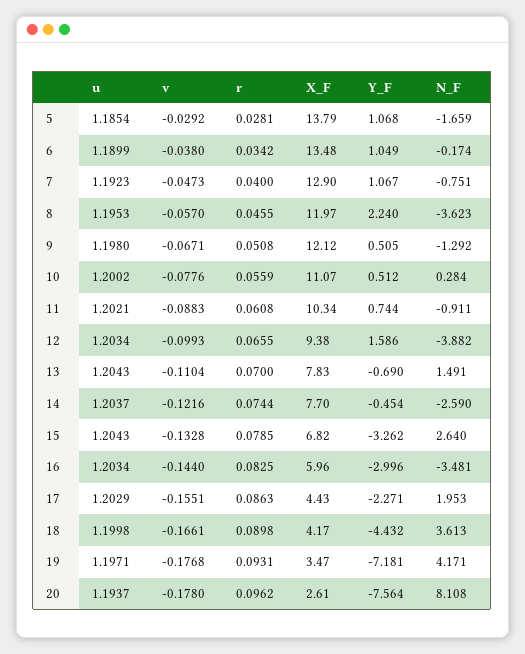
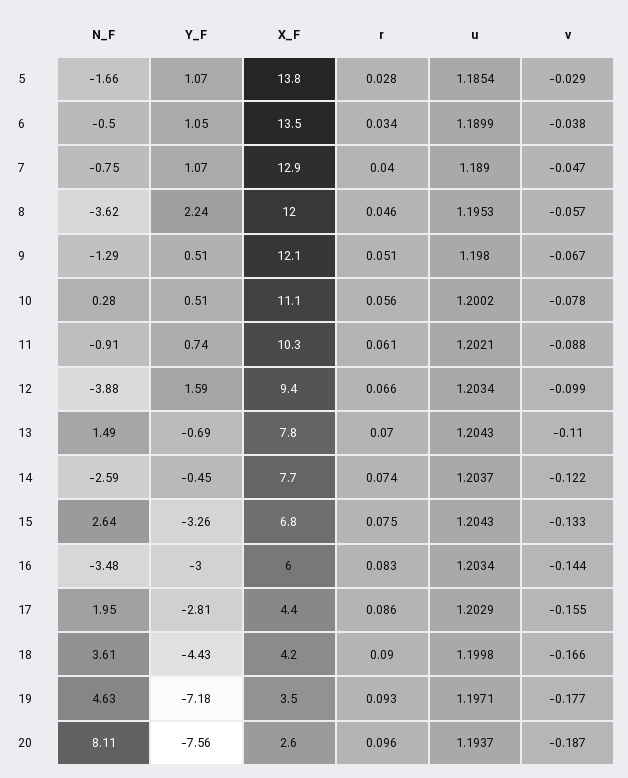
  {
    "u": {
      "5": 1.1854,
      "6": 1.1899,
-     "7": 1.1923,
+     "7": 1.189,
      "8": 1.1953,
      "9": 1.198,
      "10": 1.2002,
      "11": 1.2021,
      "12": 1.2034,
      "13": 1.2043,
      "14": 1.2037,
      "15": 1.2043,
      "16": 1.2034,
      "17": 1.2029,
      "18": 1.1998,
      "19": 1.1971,
      "20": 1.1937
    },
    "v": {
      "5": -0.0292,
      "6": -0.038,
      "7": -0.0473,
      "8": -0.057,
      "9": -0.0671,
      "10": -0.0776,
      "11": -0.0883,
      "12": -0.0993,
      "13": -0.1104,
      "14": -0.1216,
      "15": -0.1328,
      "16": -0.144,
      "17": -0.1551,
      "18": -0.1661,
      "19": -0.1768,
-     "20": -0.178
+     "20": -0.187
    },
    "r": {
      "5": 0.0281,
      "6": 0.0342,
      "7": 0.04,
      "8": 0.0455,
      "9": 0.0508,
      "10": 0.0559,
      "11": 0.0608,
      "12": 0.0655,
      "13": 0.07,
      "14": 0.0744,
-     "15": 0.0785,
+     "15": 0.075,
      "16": 0.0825,
      "17": 0.0863,
      "18": 0.0898,
      "19": 0.0931,
      "20": 0.0962
    },
    "X_F": {
      "5": 13.79,
      "6": 13.48,
      "7": 12.9,
      "8": 11.97,
      "9": 12.12,
      "10": 11.07,
      "11": 10.34,
      "12": 9.38,
      "13": 7.83,
      "14": 7.7,
      "15": 6.82,
      "16": 5.96,
      "17": 4.43,
      "18": 4.17,
      "19": 3.47,
      "20": 2.61
    },
    "Y_F": {
      "5": 1.068,
      "6": 1.049,
      "7": 1.067,
      "8": 2.24,
      "9": 0.505,
      "10": 0.512,
      "11": 0.744,
      "12": 1.586,
      "13": -0.69,
      "14": -0.454,
      "15": -3.262,
      "16": -2.996,
-     "17": -2.271,
+     "17": -2.81,
      "18": -4.432,
      "19": -7.181,
      "20": -7.564
    },
    "N_F": {
      "5": -1.659,
-     "6": -0.174,
+     "6": -0.5,
      "7": -0.751,
      "8": -3.623,
      "9": -1.292,
      "10": 0.284,
      "11": -0.911,
      "12": -3.882,
      "13": 1.491,
      "14": -2.59,
      "15": 2.64,
      "16": -3.481,
      "17": 1.953,
      "18": 3.613,
-     "19": 4.171,
+     "19": 4.63,
      "20": 8.108
    }
  }

